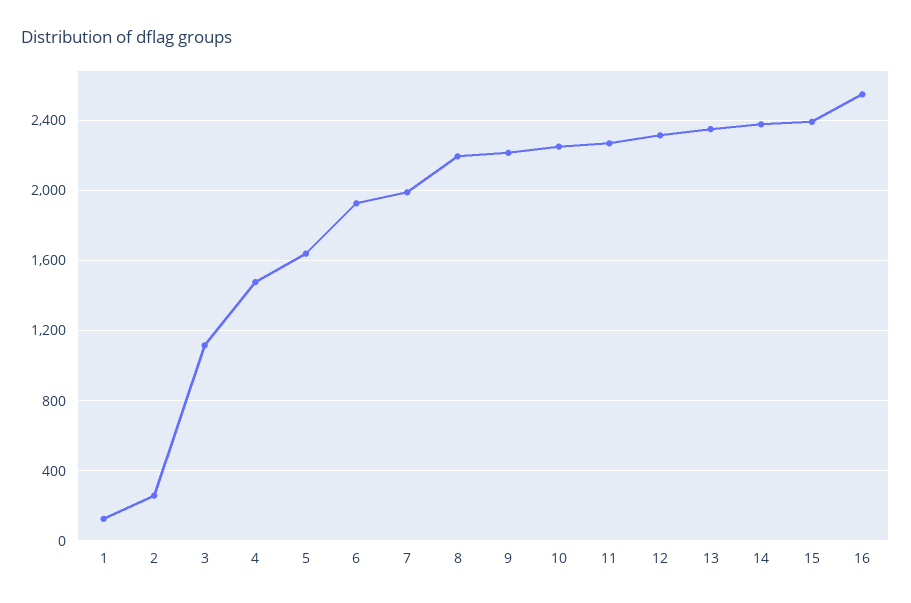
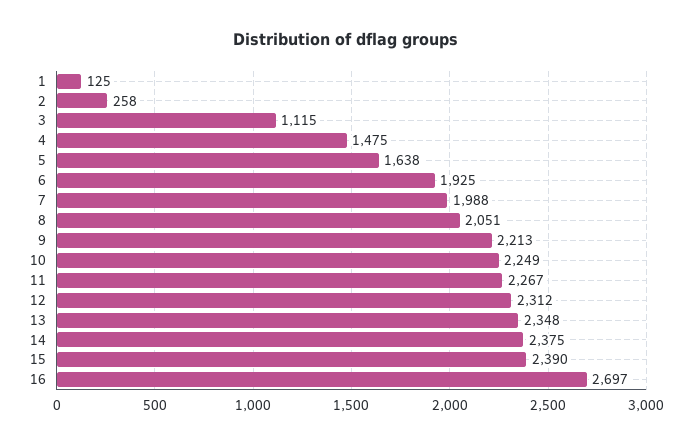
  {
    "1": 125,
    "2": 258,
    "3": 1115,
    "4": 1475,
    "5": 1638,
    "6": 1925,
    "7": 1988,
-   "8": 2200,
+   "8": 2051,
    "9": 2213,
    "10": 2249,
    "11": 2267,
    "12": 2312,
    "13": 2348,
    "14": 2375,
    "15": 2390,
-   "16": 2550
+   "16": 2697
  }

